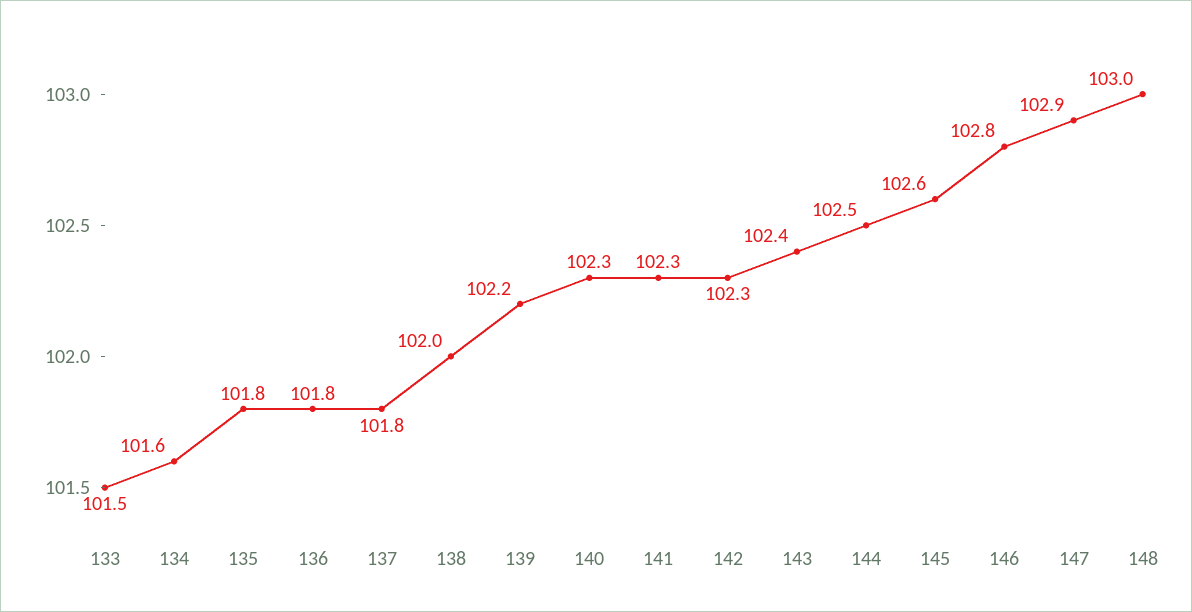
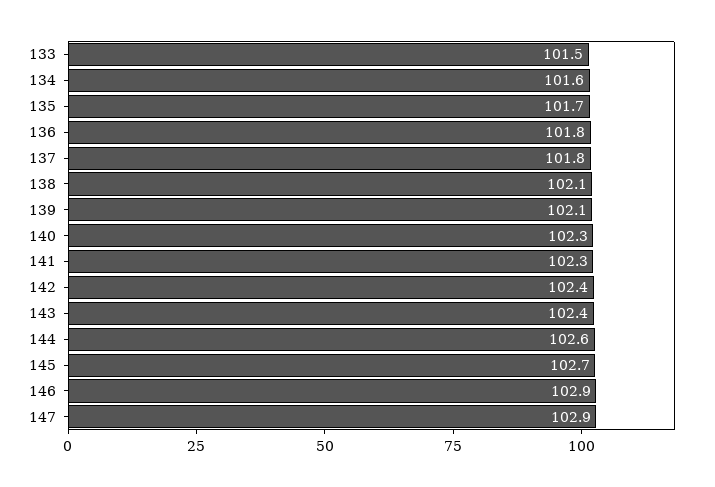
  {
    "133": 101.5,
    "134": 101.6,
-   "135": 101.8,
+   "135": 101.7,
    "136": 101.8,
    "137": 101.8,
-   "138": 102,
+   "138": 102.1,
-   "139": 102.2,
+   "139": 102.1,
    "140": 102.3,
    "141": 102.3,
-   "142": 102.3,
+   "142": 102.4,
    "143": 102.4,
-   "144": 102.5,
+   "144": 102.6,
-   "145": 102.6,
+   "145": 102.7,
-   "146": 102.8,
+   "146": 102.9,
-   "147": 102.9,
+   "147": 102.9
-   "148": 103
  }

